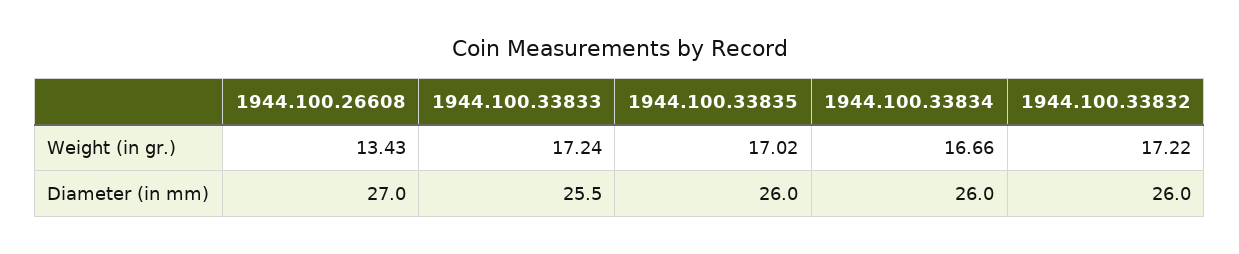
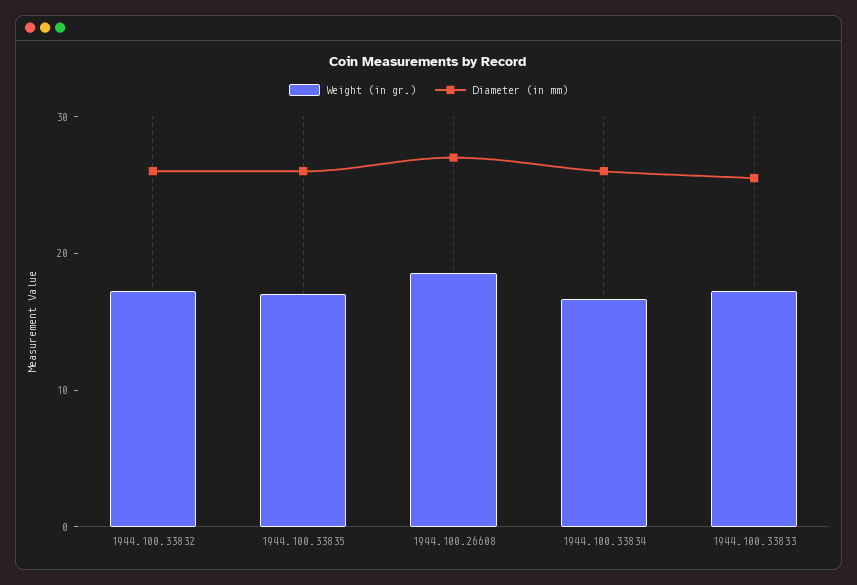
  {
    "Weight (in gr.)": {
-     "1944.100.26608": 13.43,
+     "1944.100.26608": 18,
      "1944.100.33833": 17.24,
      "1944.100.33835": 17.02,
      "1944.100.33834": 16.66,
      "1944.100.33832": 17.22
    },
    "Diameter (in mm)": {
      "1944.100.26608": 27,
      "1944.100.33833": 25.5,
      "1944.100.33835": 26,
      "1944.100.33834": 26,
      "1944.100.33832": 26
    }
  }

